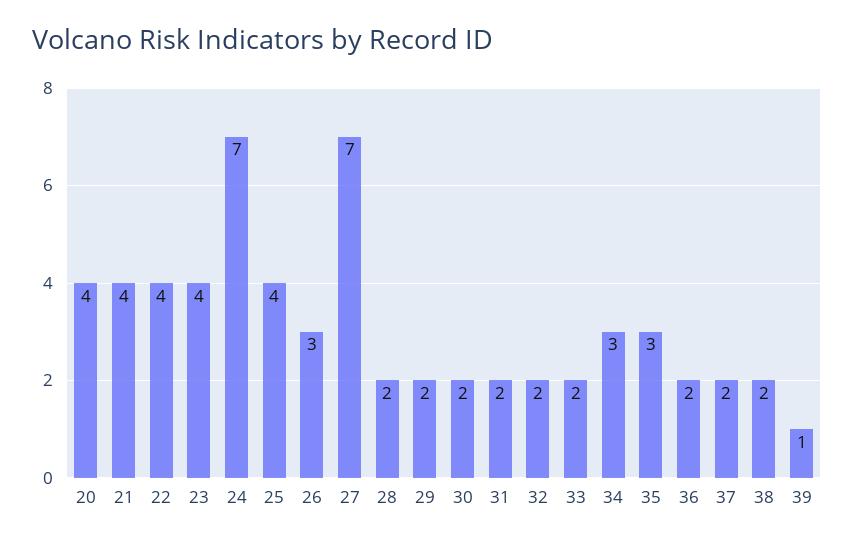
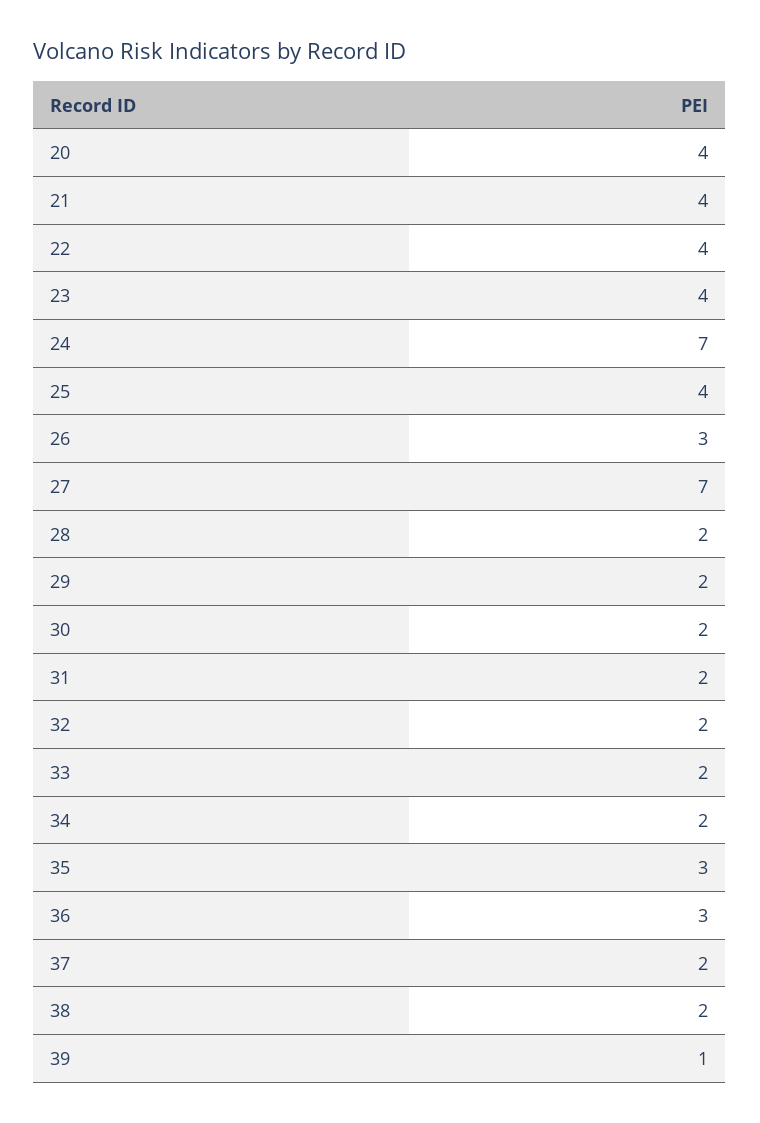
  {
    "20": 4,
    "21": 4,
    "22": 4,
    "23": 4,
    "24": 7,
    "25": 4,
    "26": 3,
    "27": 7,
    "28": 2,
    "29": 2,
    "30": 2,
    "31": 2,
    "32": 2,
    "33": 2,
-   "34": 3,
+   "34": 2,
    "35": 3,
-   "36": 2,
+   "36": 3,
    "37": 2,
    "38": 2,
    "39": 1
  }

